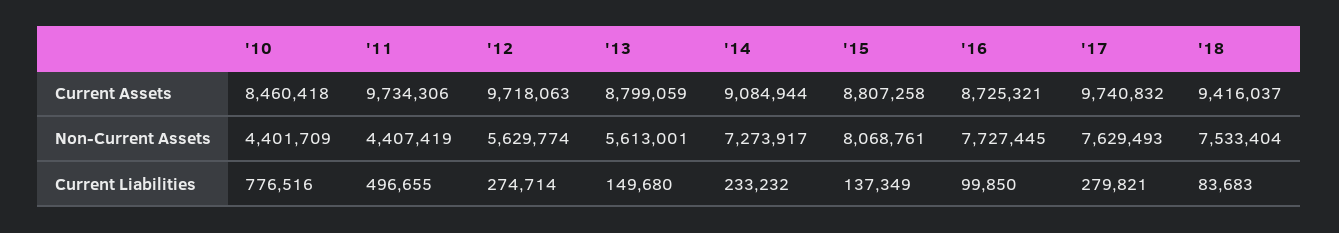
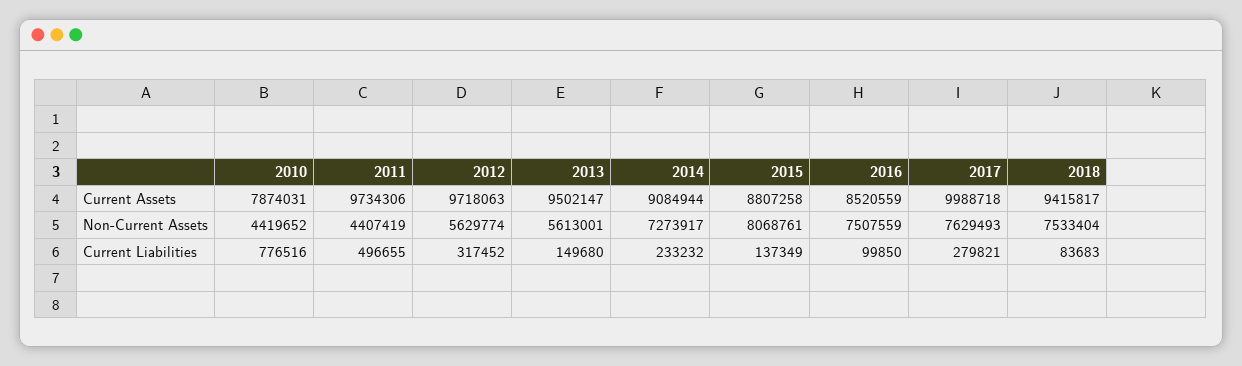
  {
    "'10": {
-     "Current Assets": 8460418,
+     "Current Assets": 7874031,
-     "Non-Current Assets": 4401709,
+     "Non-Current Assets": 4419652,
      "Current Liabilities": 776516
    },
    "'11": {
      "Current Assets": 9734306,
      "Non-Current Assets": 4407419,
      "Current Liabilities": 496655
    },
    "'12": {
      "Current Assets": 9718063,
      "Non-Current Assets": 5629774,
-     "Current Liabilities": 274714
+     "Current Liabilities": 317452
    },
    "'13": {
-     "Current Assets": 8799059,
+     "Current Assets": 9502147,
      "Non-Current Assets": 5613001,
      "Current Liabilities": 149680
    },
    "'14": {
      "Current Assets": 9084944,
      "Non-Current Assets": 7273917,
      "Current Liabilities": 233232
    },
    "'15": {
      "Current Assets": 8807258,
      "Non-Current Assets": 8068761,
      "Current Liabilities": 137349
    },
    "'16": {
-     "Current Assets": 8725321,
+     "Current Assets": 8520559,
-     "Non-Current Assets": 7727445,
+     "Non-Current Assets": 7507559,
      "Current Liabilities": 99850
    },
    "'17": {
-     "Current Assets": 9740832,
+     "Current Assets": 9988718,
      "Non-Current Assets": 7629493,
      "Current Liabilities": 279821
    },
    "'18": {
-     "Current Assets": 9416037,
+     "Current Assets": 9415817,
      "Non-Current Assets": 7533404,
      "Current Liabilities": 83683
    }
  }

